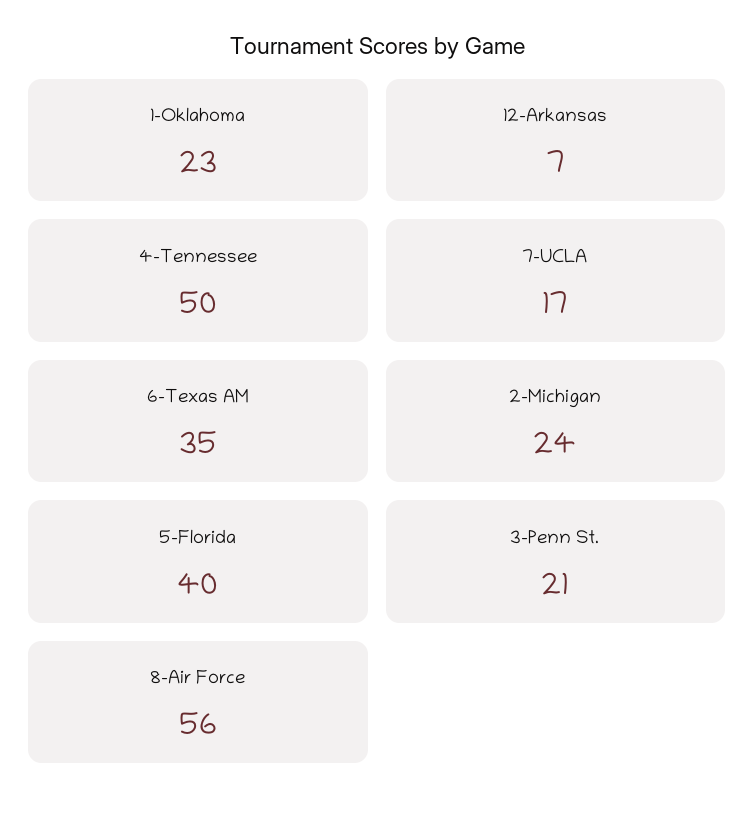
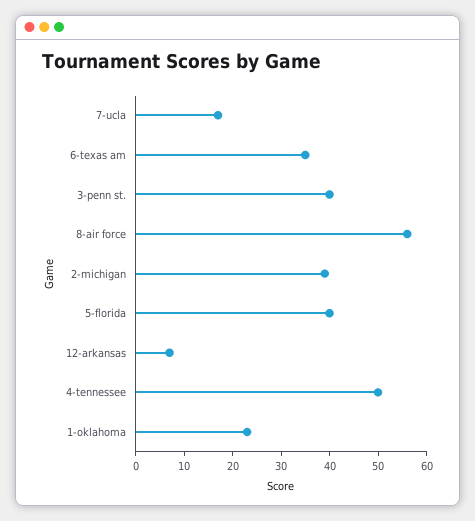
  {
    "1-Oklahoma": 23,
    "12-Arkansas": 7,
    "4-Tennessee": 50,
    "7-UCLA": 17,
    "6-Texas AM": 35,
-   "2-Michigan": 24,
+   "2-Michigan": 40,
    "5-Florida": 40,
-   "3-Penn St.": 21,
+   "3-Penn St.": 40,
    "8-Air Force": 56
  }

